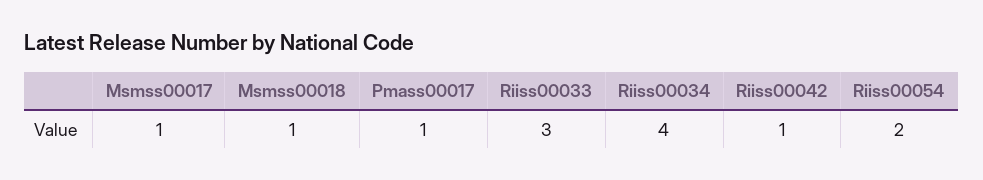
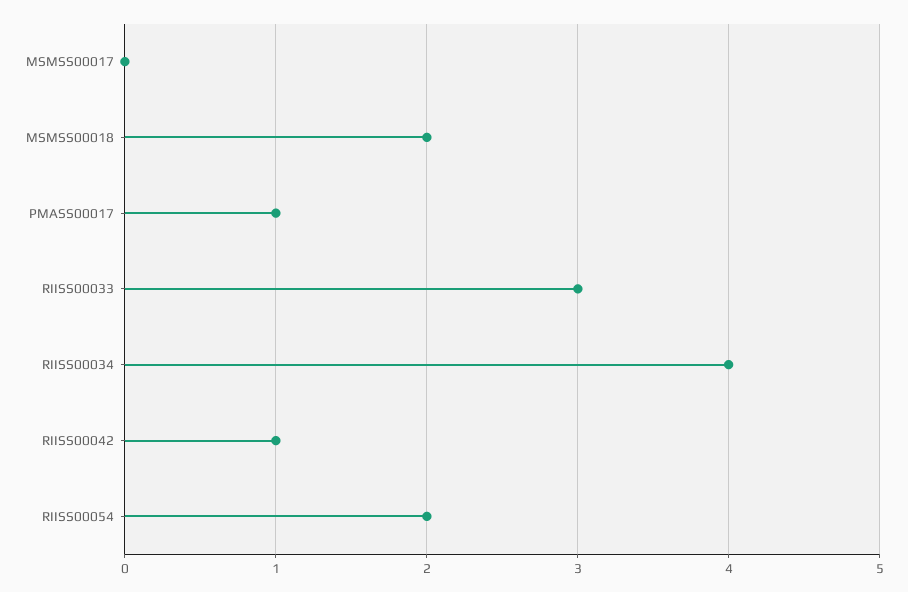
  {
-   "Msmss00017": 1,
+   "Msmss00017": 0,
-   "Msmss00018": 1,
+   "Msmss00018": 2,
    "Pmass00017": 1,
    "Riiss00033": 3,
    "Riiss00034": 4,
    "Riiss00042": 1,
    "Riiss00054": 2
  }

